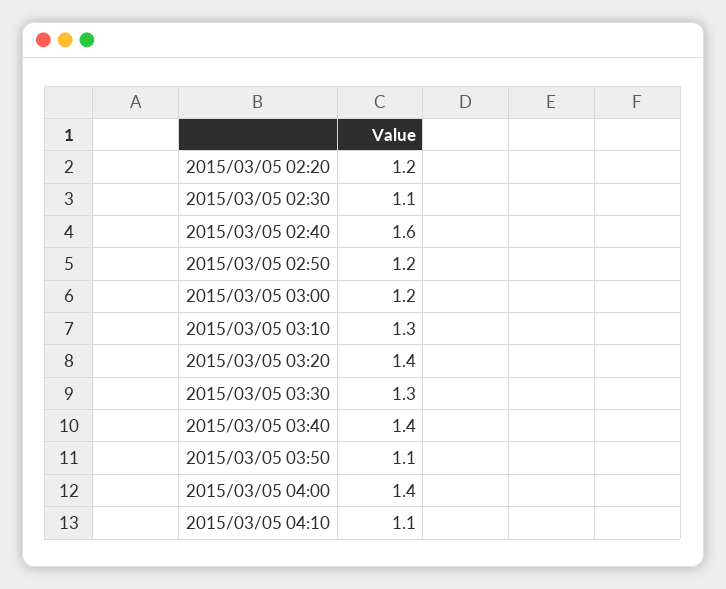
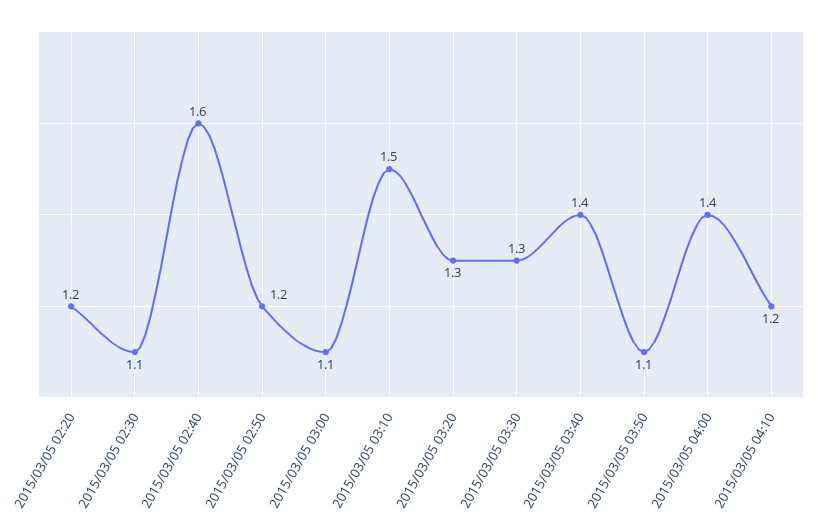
  {
    "2015/03/05 02:20": 1.2,
    "2015/03/05 02:30": 1.1,
    "2015/03/05 02:40": 1.6,
    "2015/03/05 02:50": 1.2,
-   "2015/03/05 03:00": 1.2,
+   "2015/03/05 03:00": 1.1,
-   "2015/03/05 03:10": 1.3,
+   "2015/03/05 03:10": 1.5,
-   "2015/03/05 03:20": 1.4,
+   "2015/03/05 03:20": 1.3,
    "2015/03/05 03:30": 1.3,
    "2015/03/05 03:40": 1.4,
    "2015/03/05 03:50": 1.1,
    "2015/03/05 04:00": 1.4,
-   "2015/03/05 04:10": 1.1
+   "2015/03/05 04:10": 1.2
  }

